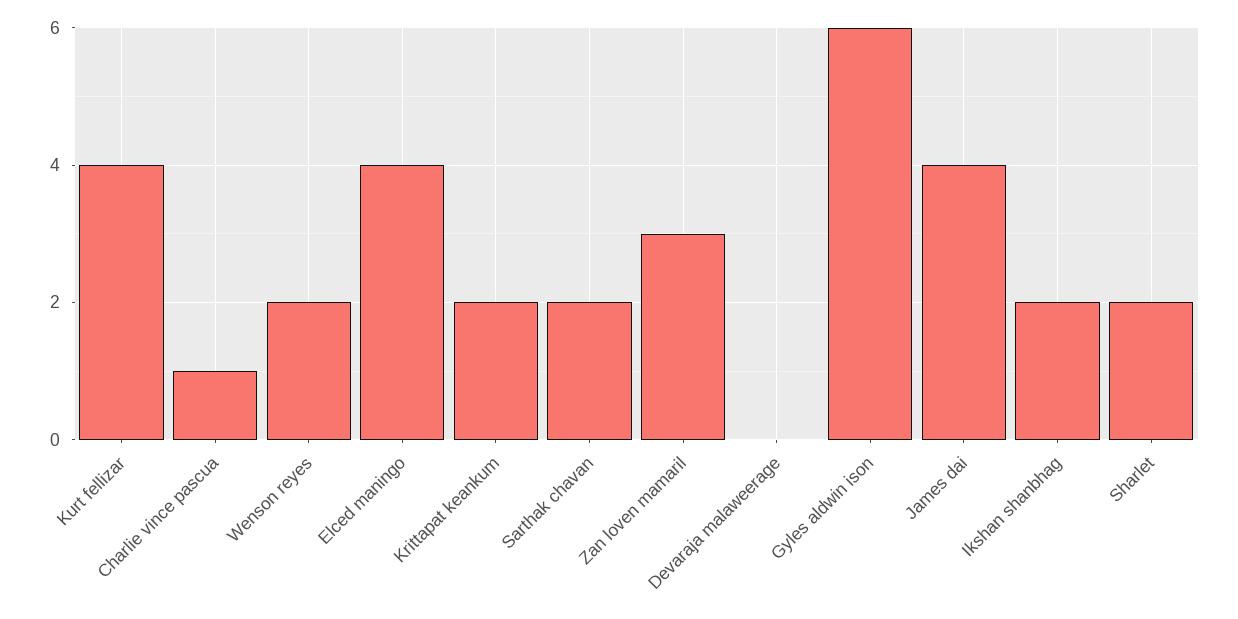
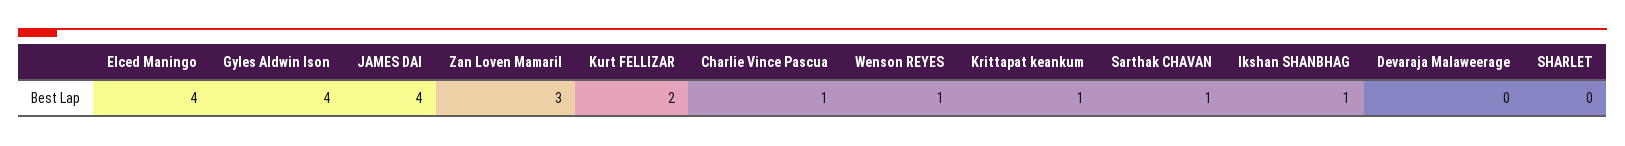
  {
-   "Kurt fellizar": 4,
+   "Kurt fellizar": 2,
    "Charlie vince pascua": 1,
-   "Wenson reyes": 2,
+   "Wenson reyes": 1,
    "Elced maningo": 4,
-   "Krittapat keankum": 2,
+   "Krittapat keankum": 1,
-   "Sarthak chavan": 2,
+   "Sarthak chavan": 1,
    "Zan loven mamaril": 3,
    "Devaraja malaweerage": 0,
-   "Gyles aldwin ison": 6,
+   "Gyles aldwin ison": 4,
    "James dai": 4,
-   "Ikshan shanbhag": 2,
+   "Ikshan shanbhag": 1,
-   "Sharlet": 2
+   "Sharlet": 0
  }

